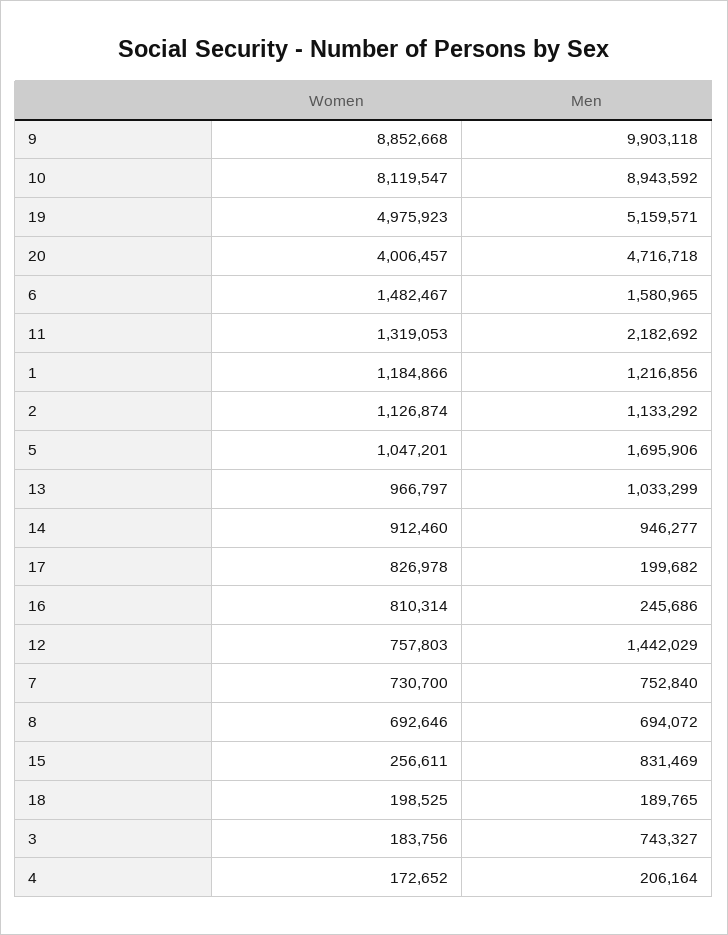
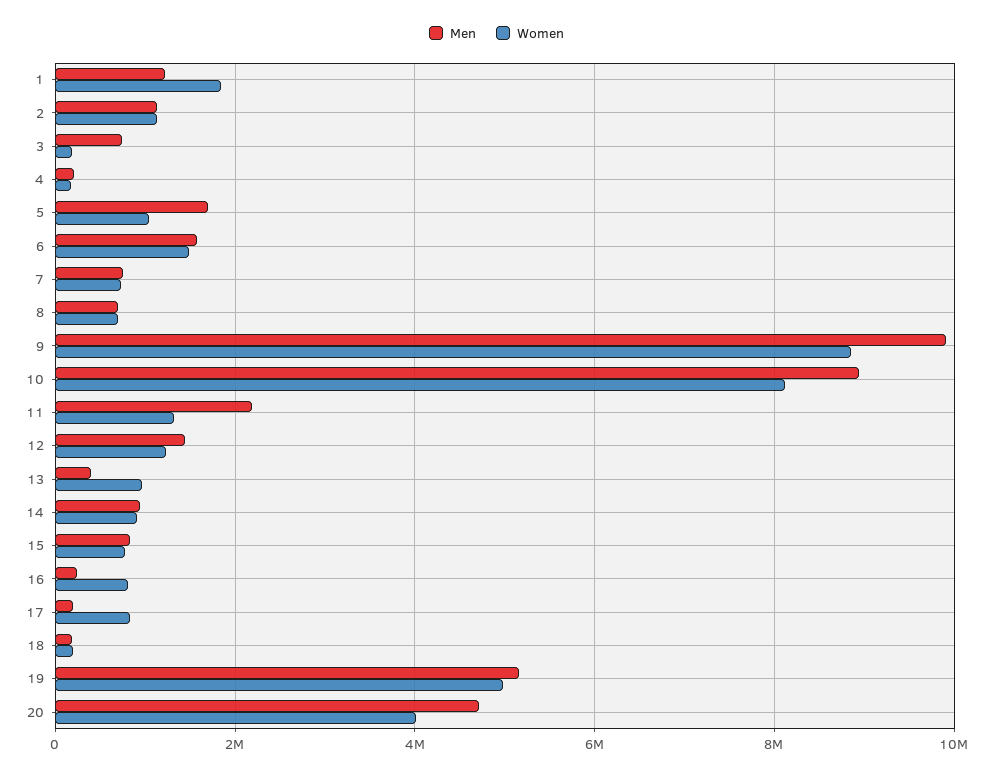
  {
    "Women": {
      "9": 8852668,
      "10": 8119547,
      "19": 4975923,
      "20": 4006457,
      "6": 1482467,
      "11": 1319053,
-     "1": 1184866,
+     "1": 1800000,
      "2": 1126874,
      "5": 1047201,
      "13": 966797,
      "14": 912460,
      "17": 826978,
      "16": 810314,
-     "12": 757803,
+     "12": 1200000,
      "7": 730700,
      "8": 692646,
-     "15": 256611,
+     "15": 800000,
      "18": 198525,
      "3": 183756,
      "4": 172652
    },
    "Men": {
      "9": 9903118,
      "10": 8943592,
      "19": 5159571,
      "20": 4716718,
      "6": 1580965,
      "11": 2182692,
      "1": 1216856,
      "2": 1133292,
      "5": 1695906,
-     "13": 1033299,
+     "13": 400000,
      "14": 946277,
      "17": 199682,
      "16": 245686,
      "12": 1442029,
      "7": 752840,
      "8": 694072,
      "15": 831469,
      "18": 189765,
      "3": 743327,
      "4": 206164
    }
  }

